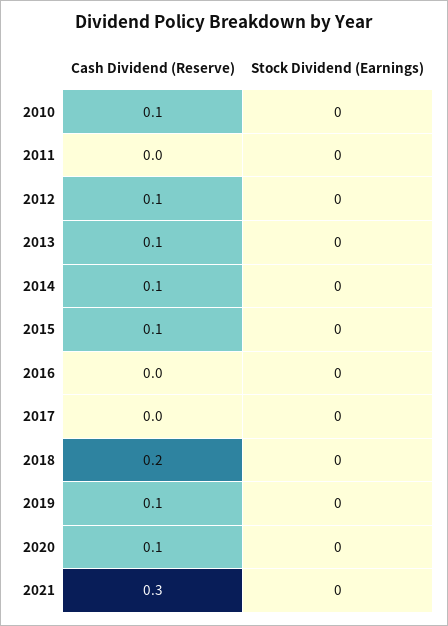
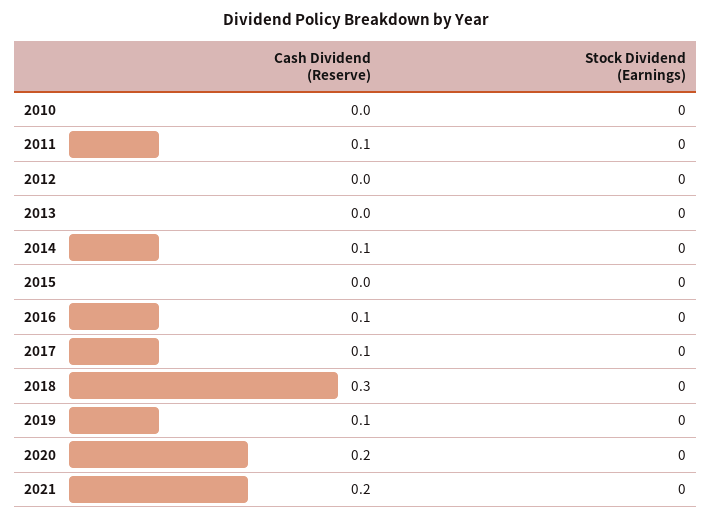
  {
    "Cash Dividend (Reserve)": {
-     "2010": 0.1,
+     "2010": 0,
-     "2011": 0,
+     "2011": 0.1,
-     "2012": 0.1,
+     "2012": 0,
-     "2013": 0.1,
+     "2013": 0,
      "2014": 0.1,
-     "2015": 0.1,
+     "2015": 0,
-     "2016": 0,
+     "2016": 0.1,
-     "2017": 0,
+     "2017": 0.1,
-     "2018": 0.2,
+     "2018": 0.3,
      "2019": 0.1,
-     "2020": 0.1,
+     "2020": 0.2,
-     "2021": 0.3
+     "2021": 0.2
    },
    "Stock Dividend (Earnings)": {
      "2010": 0,
      "2011": 0,
      "2012": 0,
      "2013": 0,
      "2014": 0,
      "2015": 0,
      "2016": 0,
      "2017": 0,
      "2018": 0,
      "2019": 0,
      "2020": 0,
      "2021": 0
    }
  }

